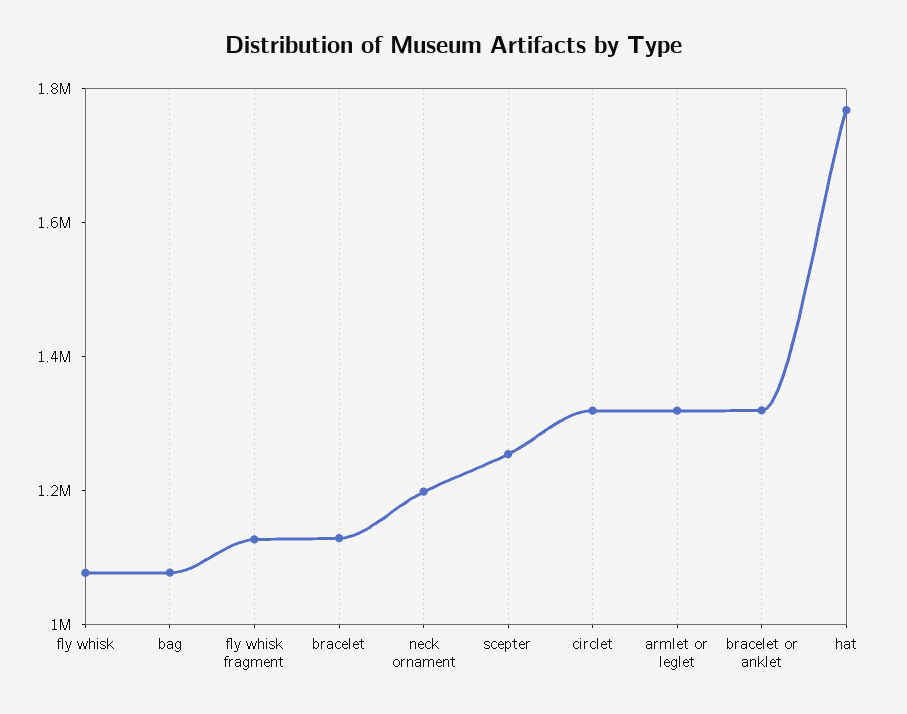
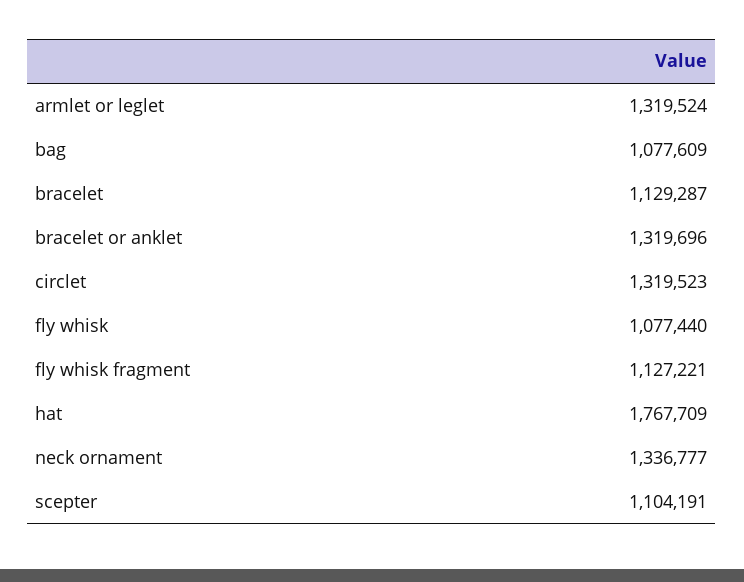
  {
    "fly whisk": 1077440,
    "bag": 1077609,
    "fly whisk fragment": 1127221,
    "bracelet": 1129287,
-   "neck ornament": 1200000,
+   "neck ornament": 1336777,
-   "scepter": 1250000,
+   "scepter": 1104191,
    "circlet": 1319523,
    "armlet or leglet": 1319524,
    "bracelet or anklet": 1319696,
    "hat": 1767709
  }

